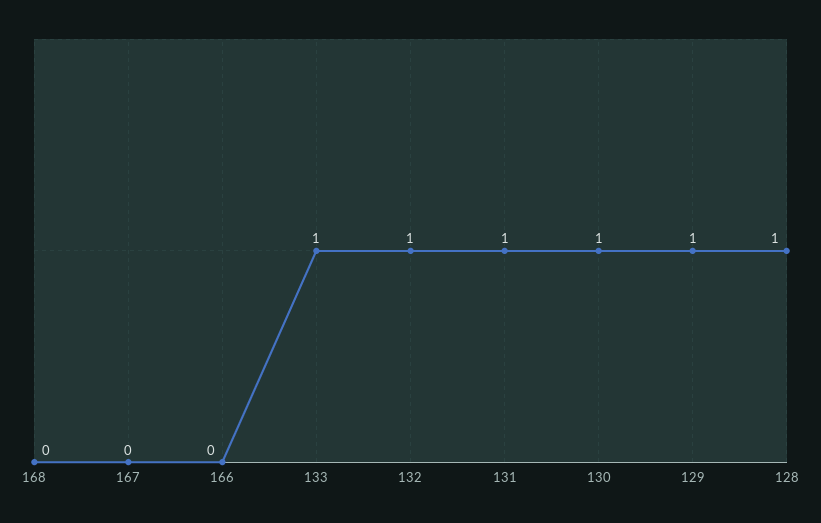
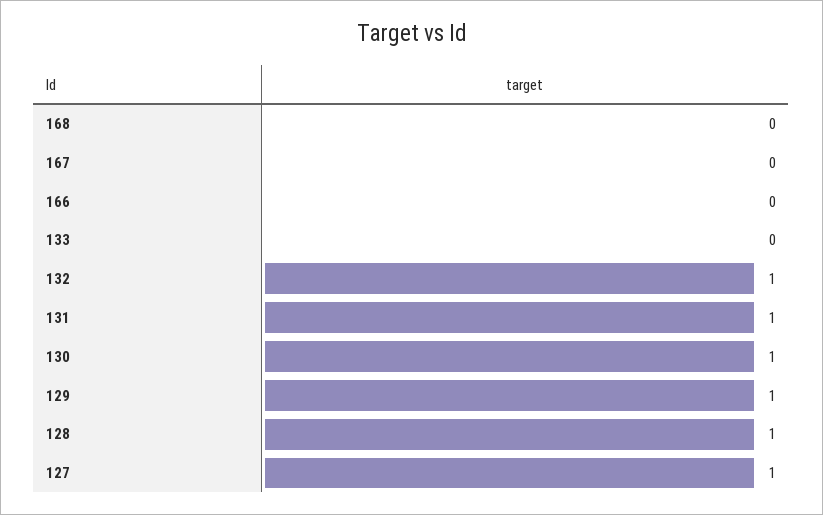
  {
    "168": 0,
    "167": 0,
    "166": 0,
-   "133": 1,
+   "133": 0,
    "132": 1,
    "131": 1,
    "130": 1,
    "129": 1,
-   "128": 1
+   "128": 1,
+   "127": 1
  }

